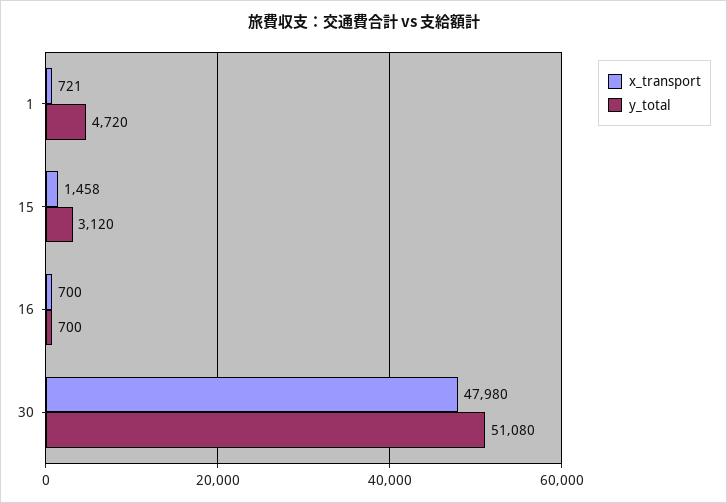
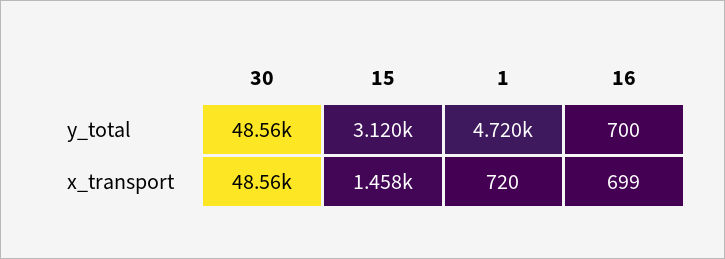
  {
    "x_transport": {
-     "1": 721,
+     "1": 720,
      "15": 1458,
-     "16": 700,
+     "16": 699,
-     "30": 47980
+     "30": 48560
    },
    "y_total": {
      "1": 4720,
      "15": 3120,
      "16": 700,
-     "30": 51080
+     "30": 48560
    }
  }

